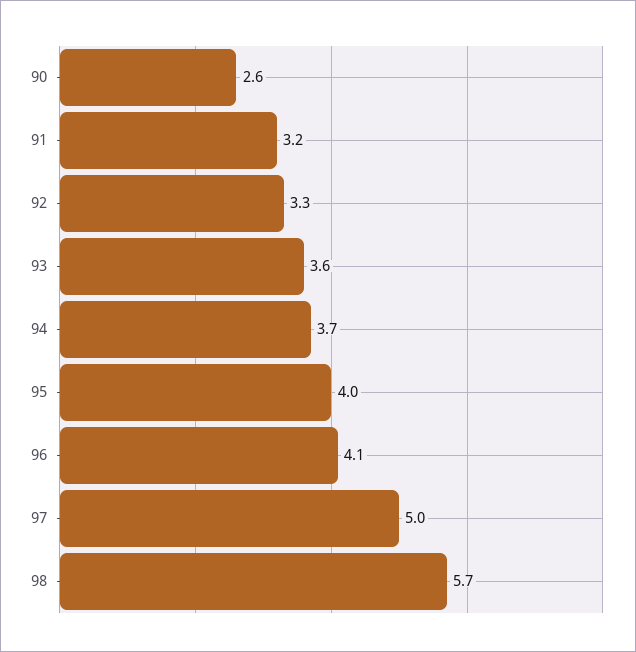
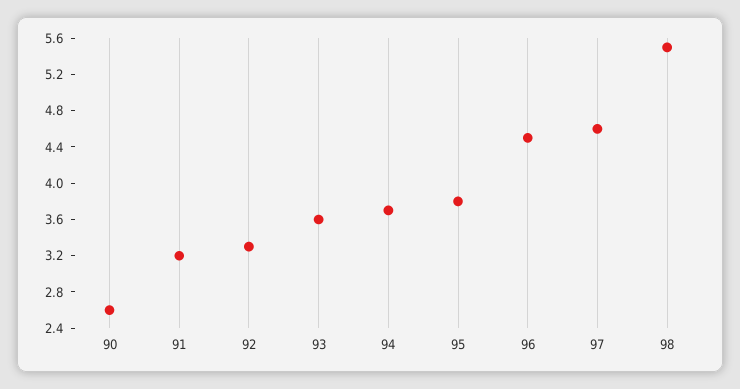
  {
    "90": 2.6,
    "91": 3.2,
    "92": 3.3,
    "93": 3.6,
    "94": 3.7,
-   "95": 4,
+   "95": 3.8,
-   "96": 4.1,
+   "96": 4.5,
-   "97": 5,
+   "97": 4.6,
-   "98": 5.7
+   "98": 5.5
  }

